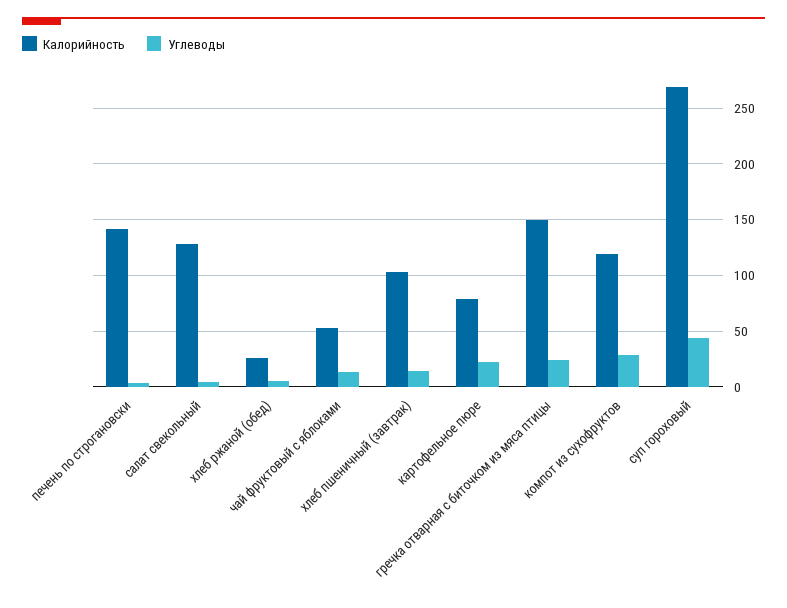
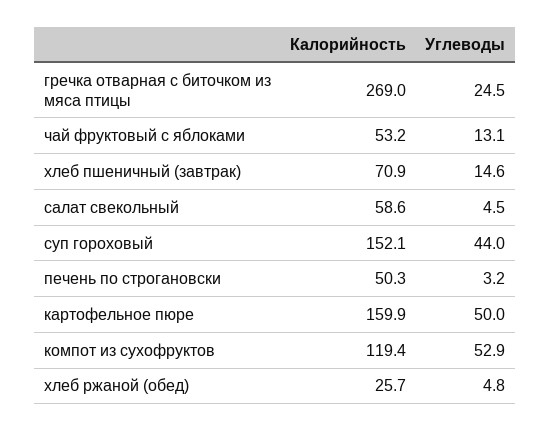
  {
    "Калорийность": {
-     "печень по строгановски": 140,
+     "печень по строгановски": 50.3,
-     "салат свекольный": 130,
+     "салат свекольный": 58.6,
      "хлеб ржаной (обед)": 25.7,
      "чай фруктовый с яблоками": 53.2,
-     "хлеб пшеничный (завтрак)": 100,
+     "хлеб пшеничный (завтрак)": 70.9,
-     "картофельное пюре": 80,
+     "картофельное пюре": 159.9,
-     "гречка отварная с биточком из мяса птицы": 150,
+     "гречка отварная с биточком из мяса птицы": 269,
      "компот из сухофруктов": 119.4,
-     "суп гороховый": 270
+     "суп гороховый": 152.1
    },
    "Углеводы": {
      "печень по строгановски": 3.2,
      "салат свекольный": 4.5,
      "хлеб ржаной (обед)": 4.8,
      "чай фруктовый с яблоками": 13.1,
      "хлеб пшеничный (завтрак)": 14.6,
-     "картофельное пюре": 20,
+     "картофельное пюре": 50,
      "гречка отварная с биточком из мяса птицы": 24.5,
-     "компот из сухофруктов": 30,
+     "компот из сухофруктов": 52.9,
      "суп гороховый": 44
    }
  }

